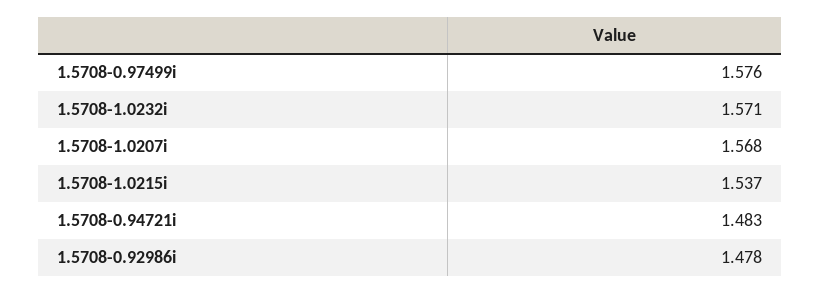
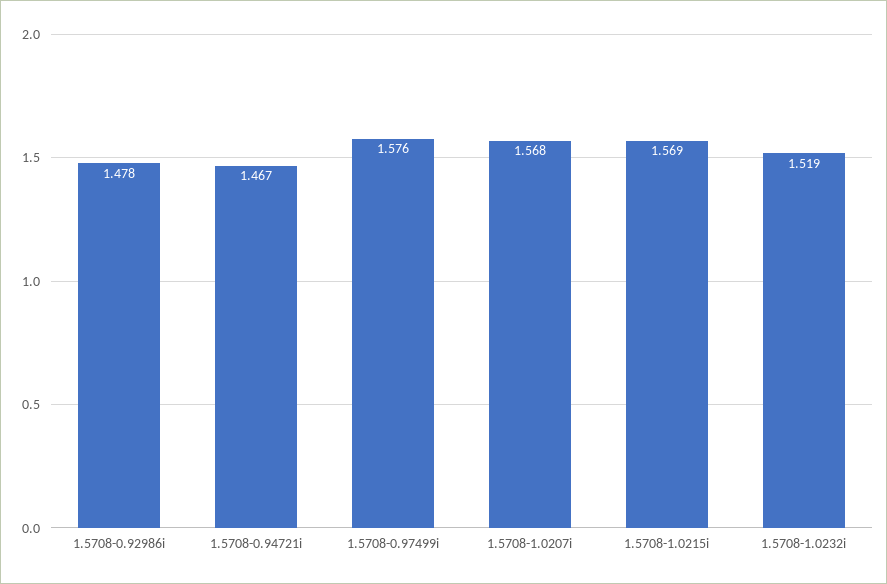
  {
    "1.5708-0.97499i": 1.576,
-   "1.5708-1.0232i": 1.571,
+   "1.5708-1.0232i": 1.519,
    "1.5708-1.0207i": 1.568,
-   "1.5708-1.0215i": 1.537,
+   "1.5708-1.0215i": 1.569,
-   "1.5708-0.94721i": 1.483,
+   "1.5708-0.94721i": 1.467,
    "1.5708-0.92986i": 1.478
  }

